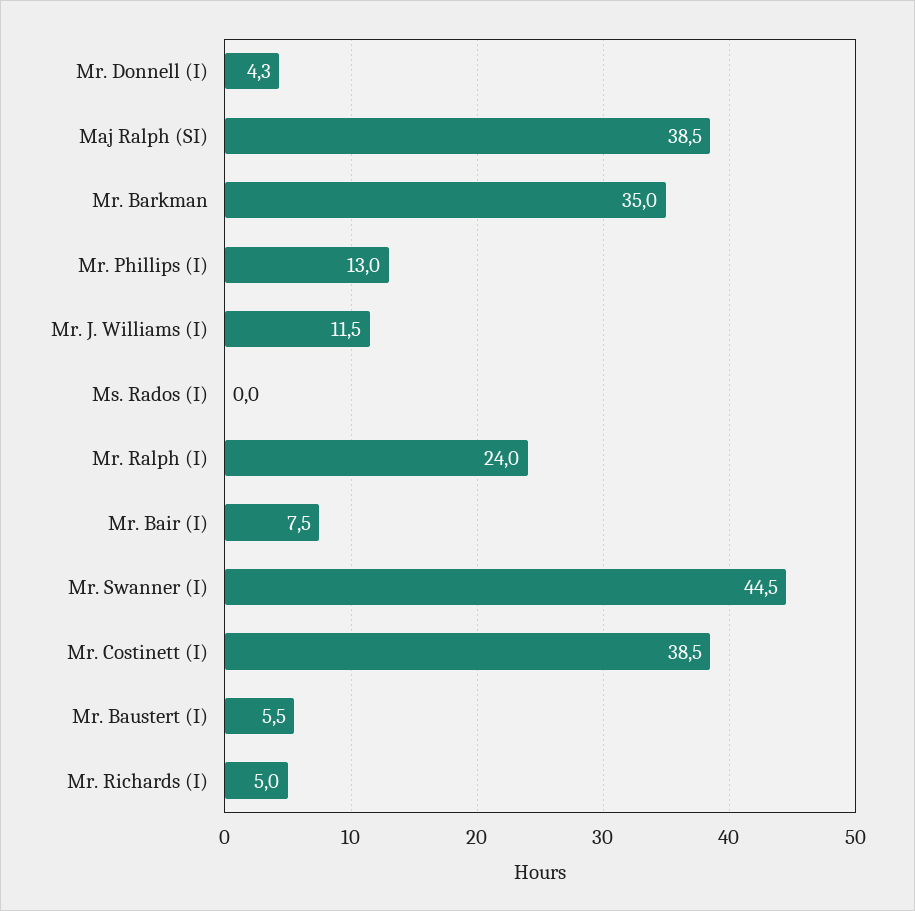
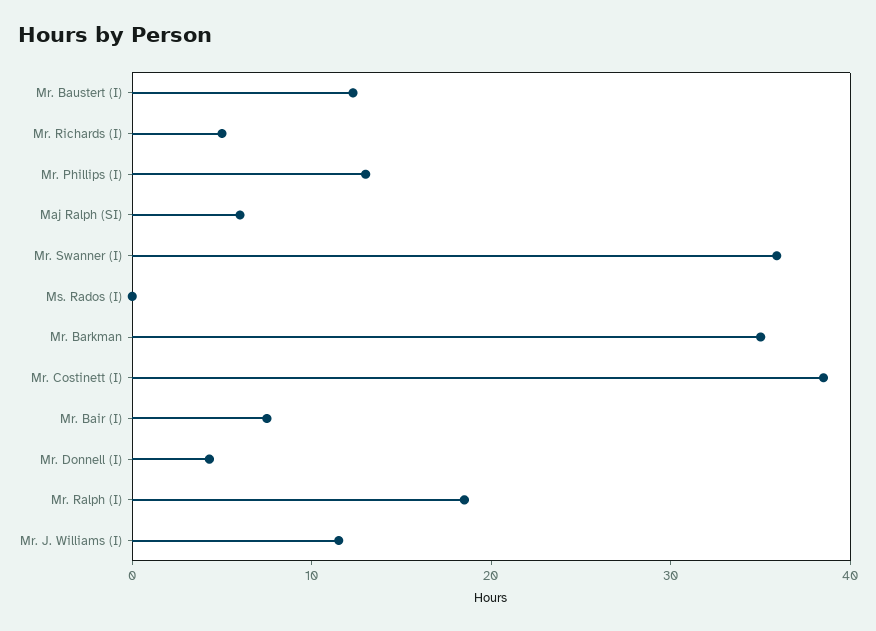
  {
    "Mr. Donnell (I)": 4.3,
-   "Maj Ralph (SI)": 38.5,
+   "Maj Ralph (SI)": 6,
    "Mr. Barkman": 35,
    "Mr. Phillips (I)": 13,
    "Mr. J. Williams (I)": 11.5,
    "Ms. Rados (I)": 0,
-   "Mr. Ralph (I)": 24,
+   "Mr. Ralph (I)": 18,
    "Mr. Bair (I)": 7.5,
-   "Mr. Swanner (I)": 44.5,
+   "Mr. Swanner (I)": 36,
    "Mr. Costinett (I)": 38.5,
-   "Mr. Baustert (I)": 5.5,
+   "Mr. Baustert (I)": 12,
    "Mr. Richards (I)": 5
  }

